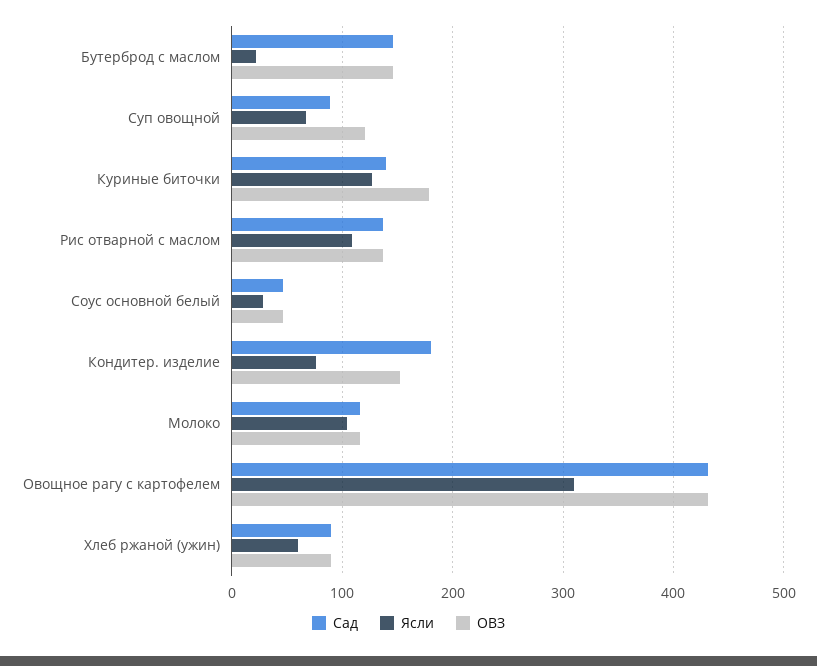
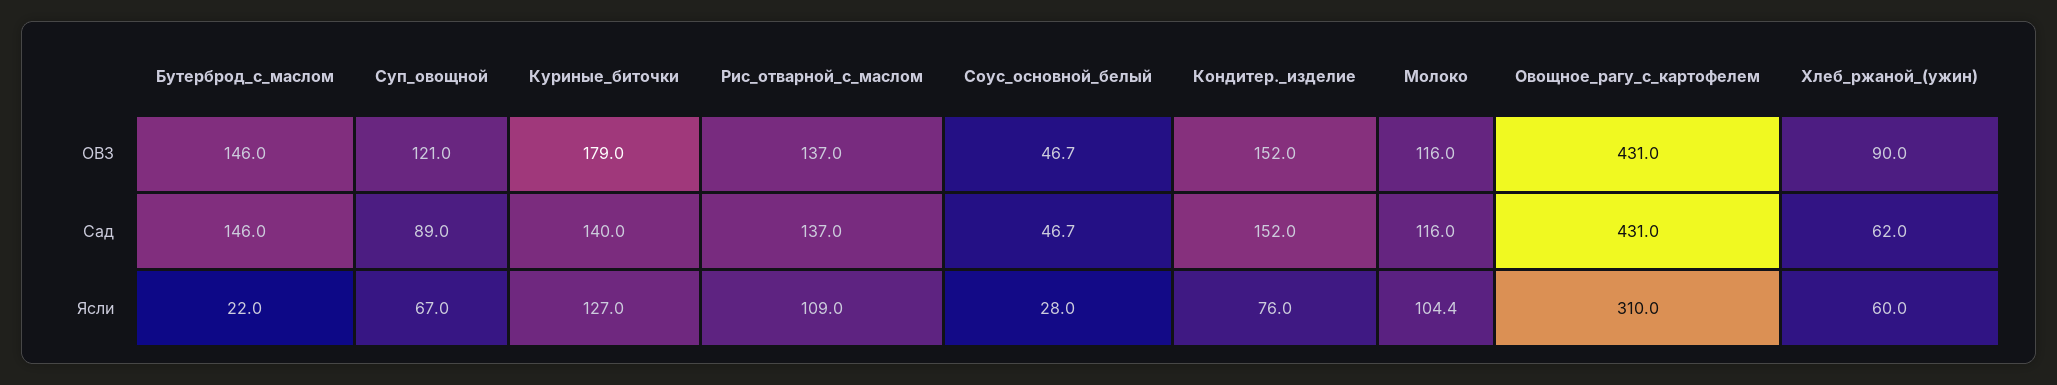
  {
    "Сад": {
      "Бутерброд с маслом": 146,
      "Суп овощной": 89,
      "Куриные биточки": 140,
      "Рис отварной с маслом": 137,
      "Соус основной белый": 46.7,
-     "Кондитер. изделие": 180,
+     "Кондитер. изделие": 152,
      "Молоко": 116,
      "Овощное рагу с картофелем": 431,
-     "Хлеб ржаной (ужин)": 90
+     "Хлеб ржаной (ужин)": 62
    },
    "Ясли": {
      "Бутерброд с маслом": 22,
      "Суп овощной": 67,
      "Куриные биточки": 127,
      "Рис отварной с маслом": 109,
      "Соус основной белый": 28,
      "Кондитер. изделие": 76,
      "Молоко": 104.4,
      "Овощное рагу с картофелем": 310,
      "Хлеб ржаной (ужин)": 60
    },
    "ОВЗ": {
      "Бутерброд с маслом": 146,
      "Суп овощной": 121,
      "Куриные биточки": 179,
      "Рис отварной с маслом": 137,
      "Соус основной белый": 46.7,
      "Кондитер. изделие": 152,
      "Молоко": 116,
      "Овощное рагу с картофелем": 431,
      "Хлеб ржаной (ужин)": 90
    }
  }

